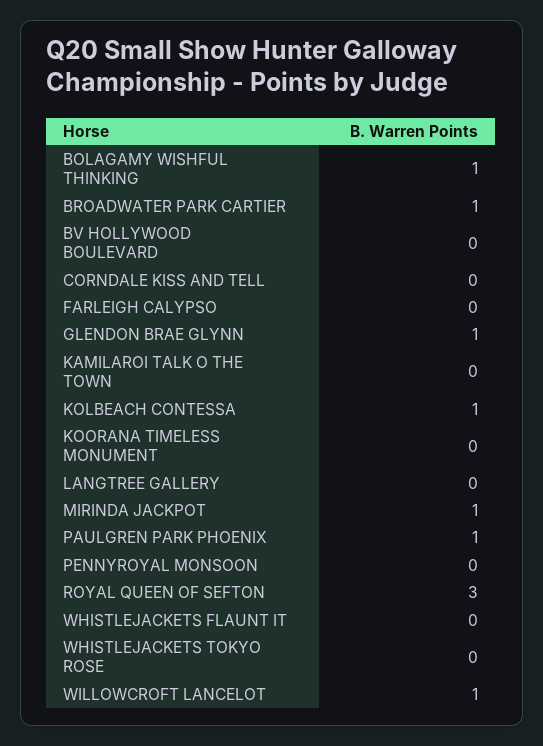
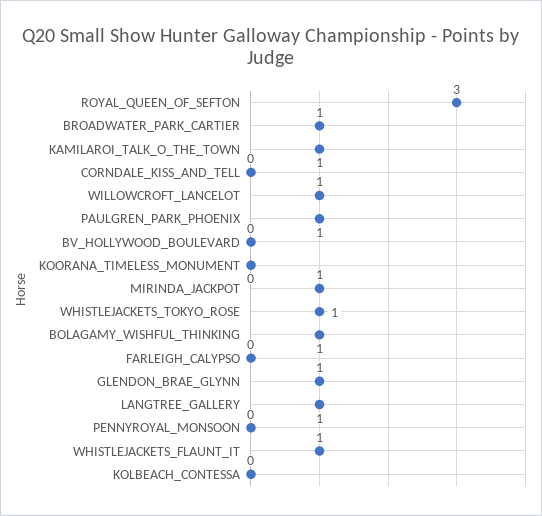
  {
    "BOLAGAMY WISHFUL THINKING": 1,
    "BROADWATER PARK CARTIER": 1,
    "BV HOLLYWOOD BOULEVARD": 0,
    "CORNDALE KISS AND TELL": 0,
    "FARLEIGH CALYPSO": 0,
    "GLENDON BRAE GLYNN": 1,
-   "KAMILAROI TALK O THE TOWN": 0,
+   "KAMILAROI TALK O THE TOWN": 1,
-   "KOLBEACH CONTESSA": 1,
+   "KOLBEACH CONTESSA": 0,
    "KOORANA TIMELESS MONUMENT": 0,
-   "LANGTREE GALLERY": 0,
+   "LANGTREE GALLERY": 1,
    "MIRINDA JACKPOT": 1,
    "PAULGREN PARK PHOENIX": 1,
    "PENNYROYAL MONSOON": 0,
    "ROYAL QUEEN OF SEFTON": 3,
-   "WHISTLEJACKETS FLAUNT IT": 0,
+   "WHISTLEJACKETS FLAUNT IT": 1,
-   "WHISTLEJACKETS TOKYO ROSE": 0,
+   "WHISTLEJACKETS TOKYO ROSE": 1,
    "WILLOWCROFT LANCELOT": 1
  }

